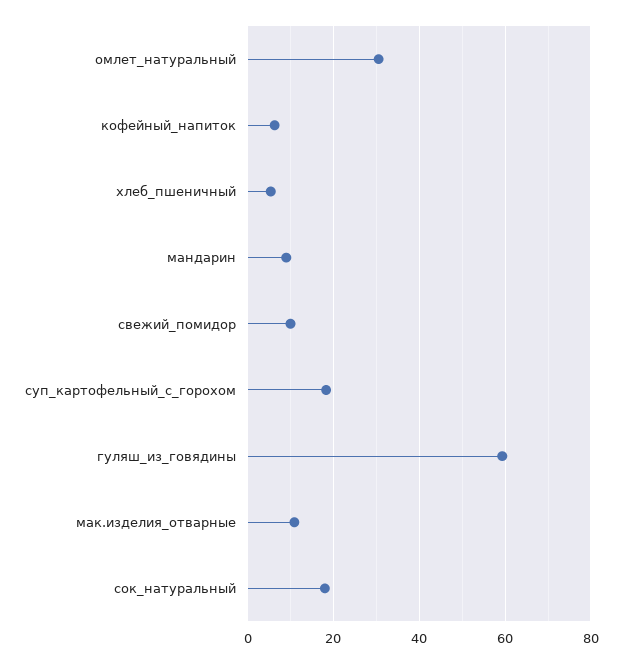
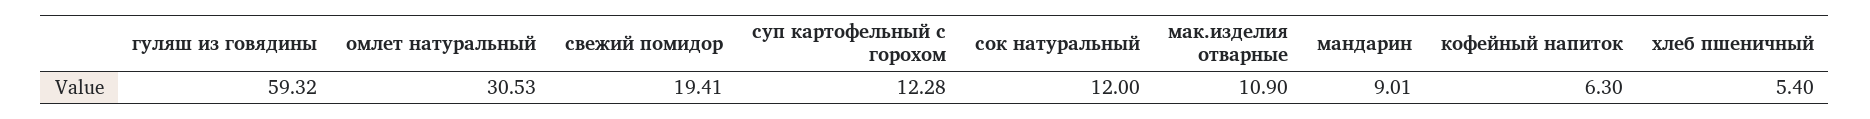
  {
    "омлет_натуральный": 30.53,
    "кофейный_напиток": 6.3,
    "хлеб_пшеничный": 5.4,
    "мандарин": 9.01,
-   "свежий_помидор": 10,
+   "свежий_помидор": 19.41,
-   "суп_картофельный_с_горохом": 18,
+   "суп_картофельный_с_горохом": 12.28,
    "гуляш_из_говядины": 59.32,
    "мак.изделия_отварные": 10.9,
-   "сок_натуральный": 18
+   "сок_натуральный": 12
  }

